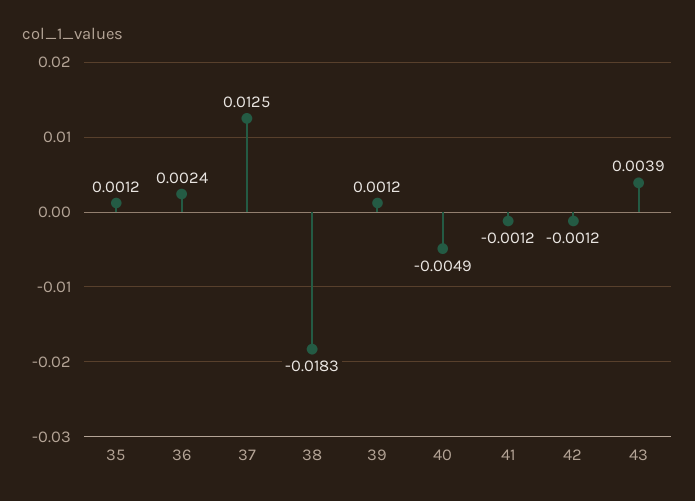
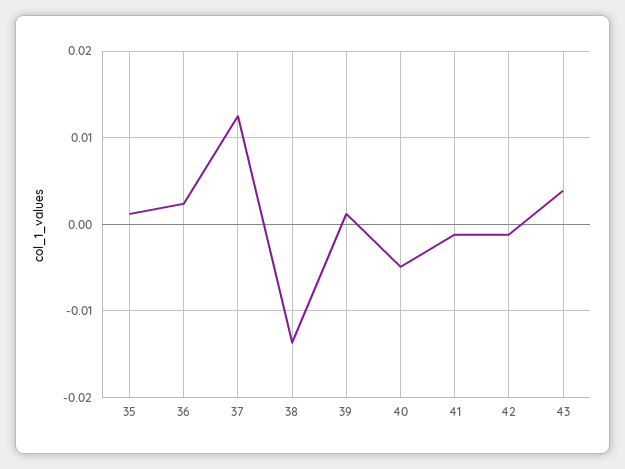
  {
    "35": 0.0012,
    "36": 0.0024,
    "37": 0.0125,
-   "38": -0.0183,
+   "38": -0.014,
    "39": 0.0012,
    "40": -0.0049,
    "41": -0.0012,
    "42": -0.0012,
    "43": 0.0039
  }

